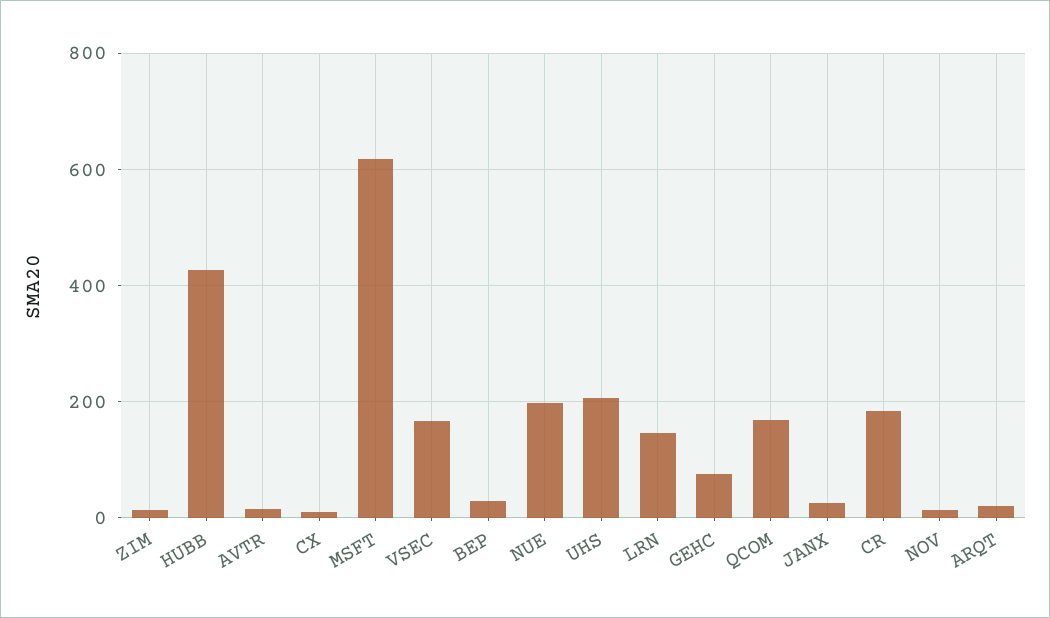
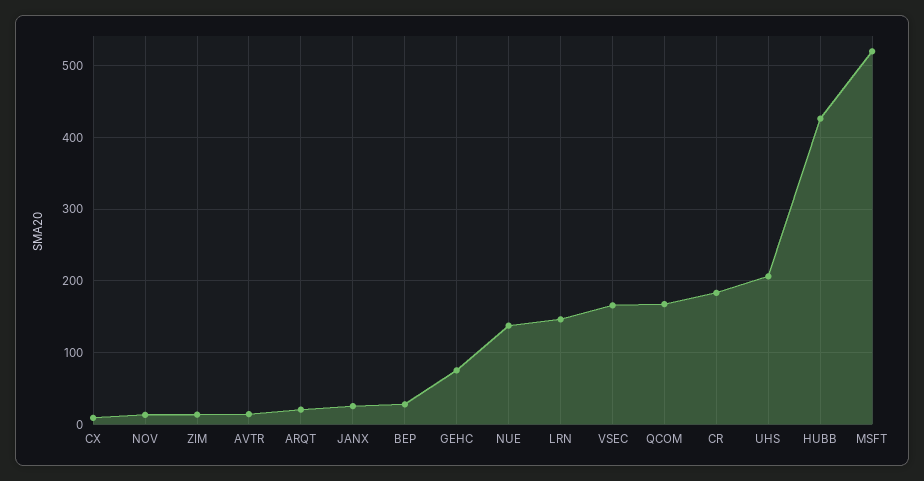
  {
    "ZIM": 10,
    "HUBB": 430,
    "AVTR": 10,
    "CX": 10,
-   "MSFT": 620,
+   "MSFT": 520,
    "VSEC": 170,
    "BEP": 30,
-   "NUE": 200,
+   "NUE": 140,
    "UHS": 210,
    "LRN": 150,
    "GEHC": 80,
    "QCOM": 170,
    "JANX": 30,
    "CR": 180,
    "NOV": 10,
    "ARQT": 20
  }

